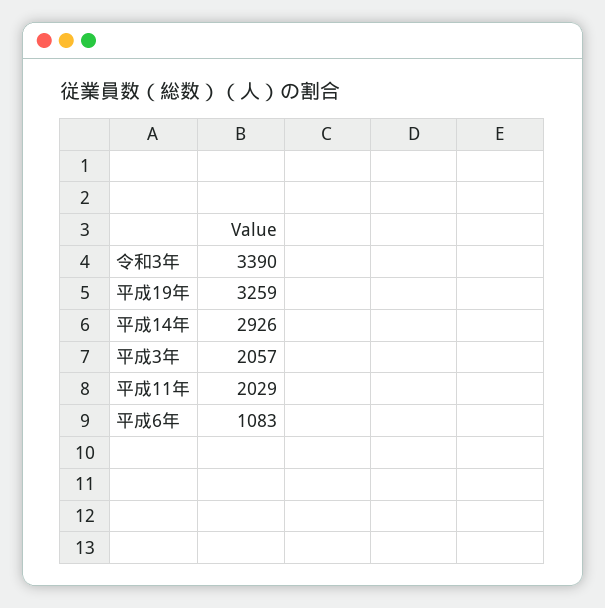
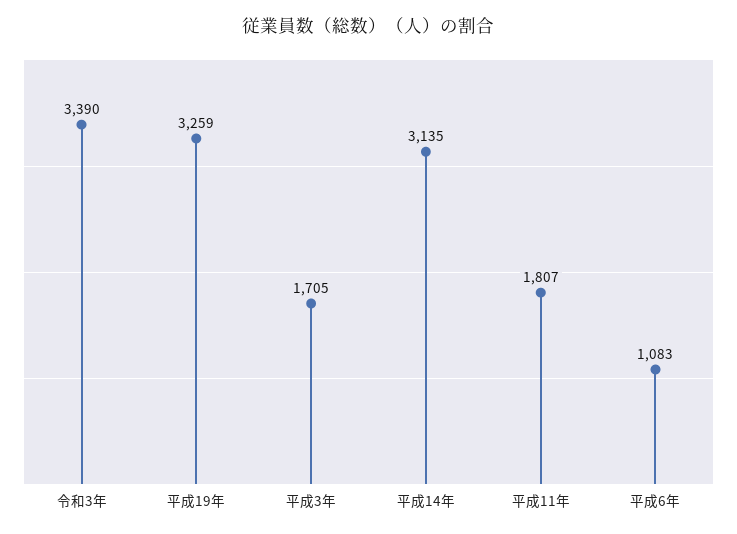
  {
    "令和3年": 3390,
    "平成19年": 3259,
-   "平成14年": 2926,
+   "平成14年": 3135,
-   "平成3年": 2057,
+   "平成3年": 1705,
-   "平成11年": 2029,
+   "平成11年": 1807,
    "平成6年": 1083
  }

